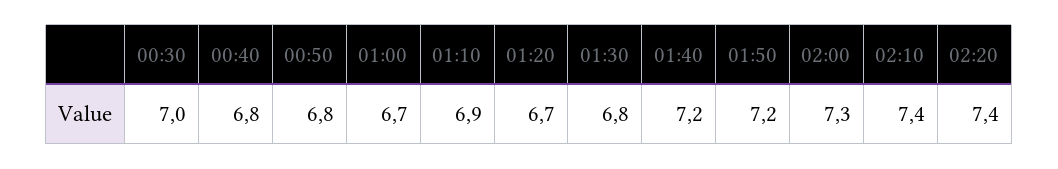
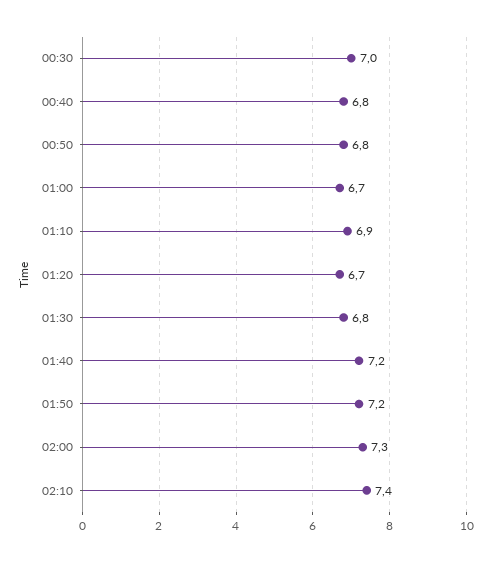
  {
    "00:30": 7,
    "00:40": 6.8,
    "00:50": 6.8,
    "01:00": 6.7,
    "01:10": 6.9,
    "01:20": 6.7,
    "01:30": 6.8,
    "01:40": 7.2,
    "01:50": 7.2,
    "02:00": 7.3,
-   "02:10": 7.4,
+   "02:10": 7.4
-   "02:20": 7.4
  }

